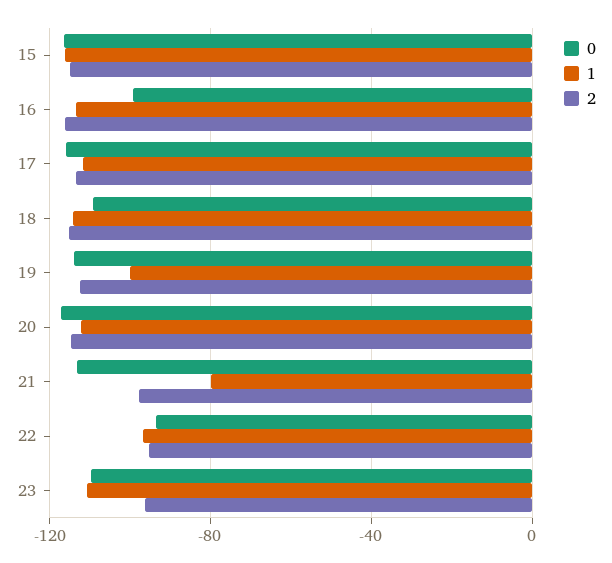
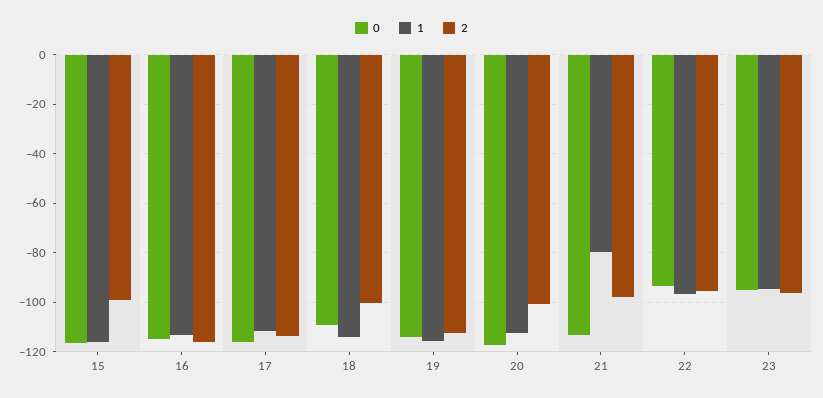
  {
    "0": {
      "15": -117.5,
-     "16": -100,
+     "16": -115,
      "17": -115,
      "18": -110,
      "19": -115,
      "20": -117.5,
      "21": -112.5,
      "22": -92.5,
-     "23": -110
+     "23": -95
    },
    "1": {
      "15": -115,
      "16": -112.5,
      "17": -112.5,
      "18": -115,
-     "19": -100,
+     "19": -115,
      "20": -112.5,
      "21": -80,
      "22": -97.5,
-     "23": -110
+     "23": -95
    },
    "2": {
-     "15": -115,
+     "15": -100,
      "16": -115,
      "17": -112.5,
-     "18": -115,
+     "18": -100,
      "19": -112.5,
-     "20": -115,
+     "20": -100,
      "21": -97.5,
      "22": -95,
      "23": -95
    }
  }

